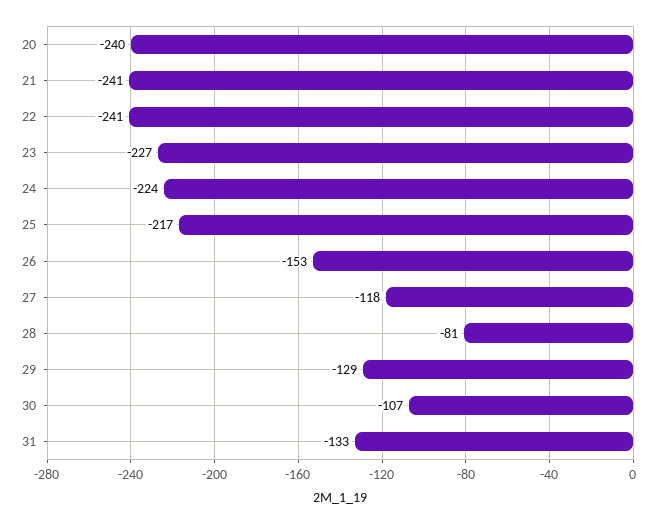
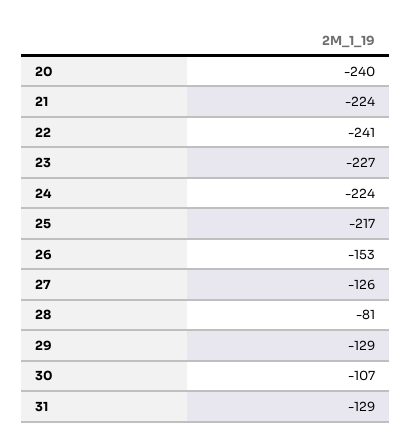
  {
    "20": -240,
-   "21": -241,
+   "21": -224,
    "22": -241,
    "23": -227,
    "24": -224,
    "25": -217,
    "26": -153,
-   "27": -118,
+   "27": -126,
    "28": -81,
    "29": -129,
    "30": -107,
-   "31": -133
+   "31": -129
  }

